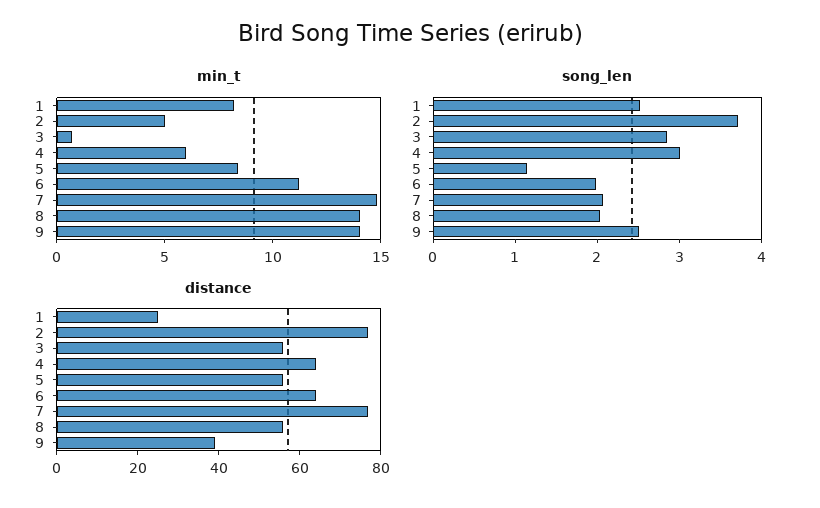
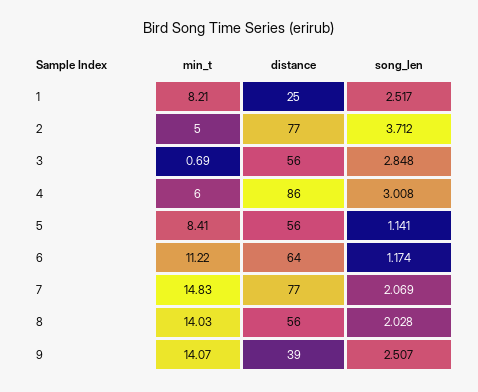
  {
    "min_t": {
      "1": 8.21,
      "2": 5,
      "3": 0.69,
      "4": 6,
      "5": 8.41,
      "6": 11.22,
      "7": 14.83,
      "8": 14.03,
      "9": 14.07
    },
    "song_len": {
      "1": 2.517,
      "2": 3.712,
      "3": 2.848,
      "4": 3.008,
      "5": 1.141,
-     "6": 2,
+     "6": 1.174,
      "7": 2.069,
      "8": 2.028,
      "9": 2.507
    },
    "distance": {
      "1": 25,
      "2": 77,
      "3": 56,
-     "4": 65,
+     "4": 86,
      "5": 56,
      "6": 64,
      "7": 77,
      "8": 56,
      "9": 39
    }
  }

